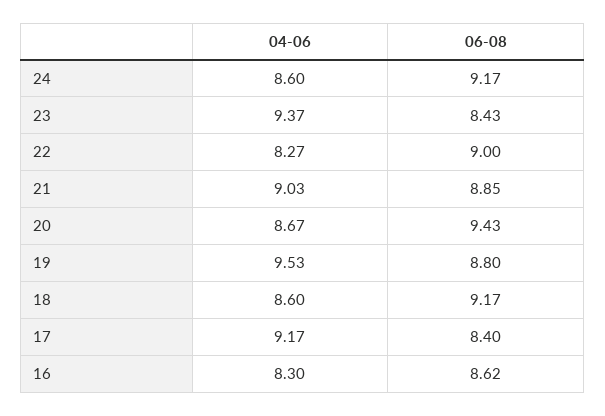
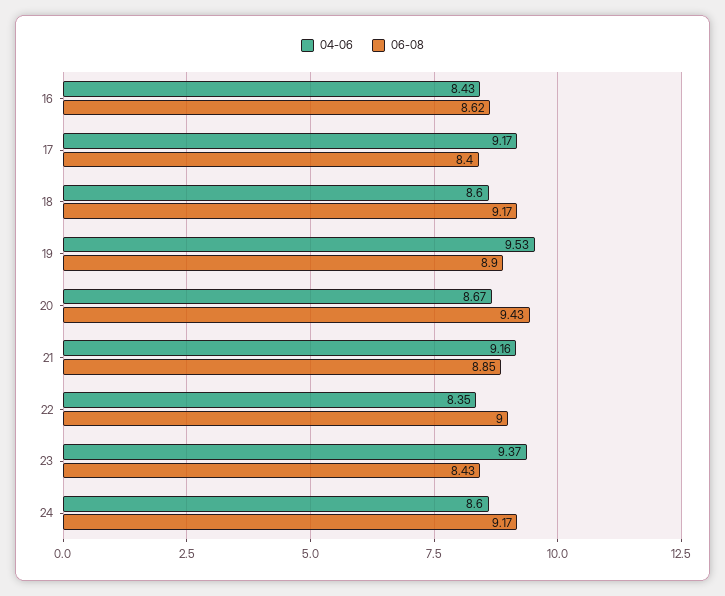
  {
    "04-06": {
      "24": 8.6,
      "23": 9.37,
-     "22": 8.27,
+     "22": 8.35,
-     "21": 9.03,
+     "21": 9.16,
      "20": 8.67,
      "19": 9.53,
      "18": 8.6,
      "17": 9.17,
-     "16": 8.3
+     "16": 8.43
    },
    "06-08": {
      "24": 9.17,
      "23": 8.43,
      "22": 9,
      "21": 8.85,
      "20": 9.43,
-     "19": 8.8,
+     "19": 8.9,
      "18": 9.17,
      "17": 8.4,
      "16": 8.62
    }
  }

